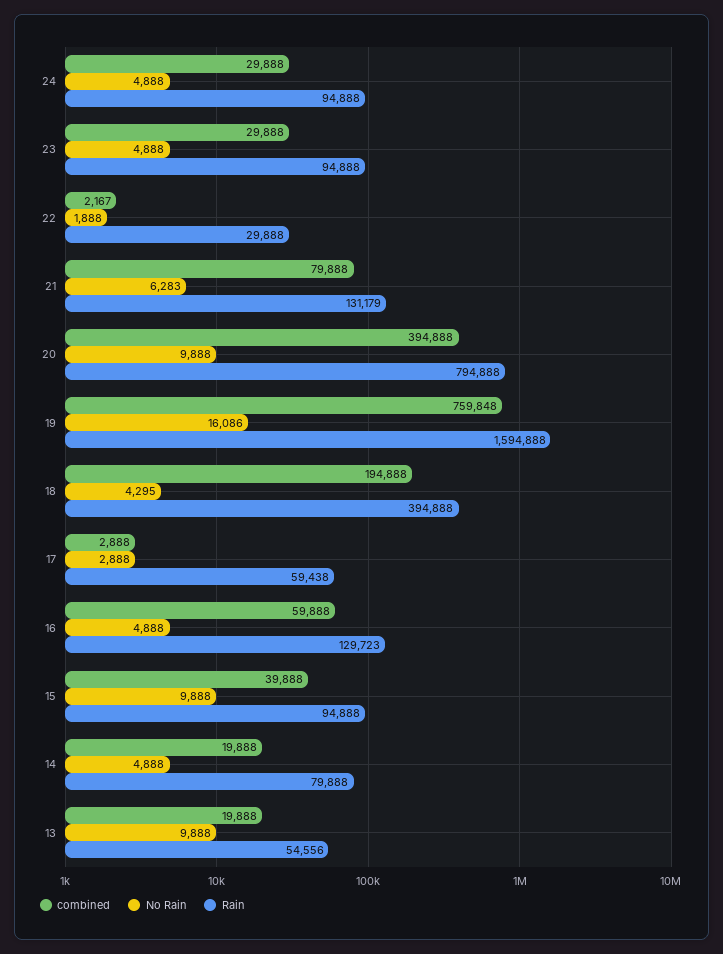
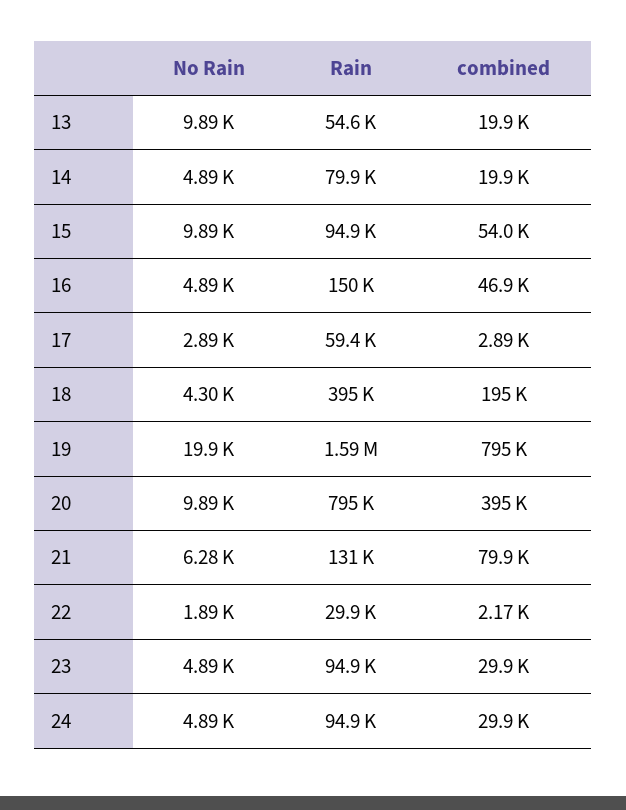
  {
    "combined": {
      "24": 29888,
      "23": 29888,
      "22": 2167,
      "21": 79888,
      "20": 394888,
-     "19": 759848,
+     "19": 795000,
      "18": 194888,
      "17": 2888,
-     "16": 59888,
+     "16": 46900,
-     "15": 39888,
+     "15": 54000,
      "14": 19888,
      "13": 19888
    },
    "No Rain": {
      "24": 4888,
      "23": 4888,
      "22": 1888,
      "21": 6283,
      "20": 9888,
-     "19": 16086,
+     "19": 19900,
      "18": 4295,
      "17": 2888,
      "16": 4888,
      "15": 9888,
      "14": 4888,
      "13": 9888
    },
    "Rain": {
      "24": 94888,
      "23": 94888,
      "22": 29888,
      "21": 131179,
      "20": 794888,
      "19": 1594888,
      "18": 394888,
      "17": 59438,
-     "16": 129723,
+     "16": 150000,
      "15": 94888,
      "14": 79888,
      "13": 54556
    }
  }

